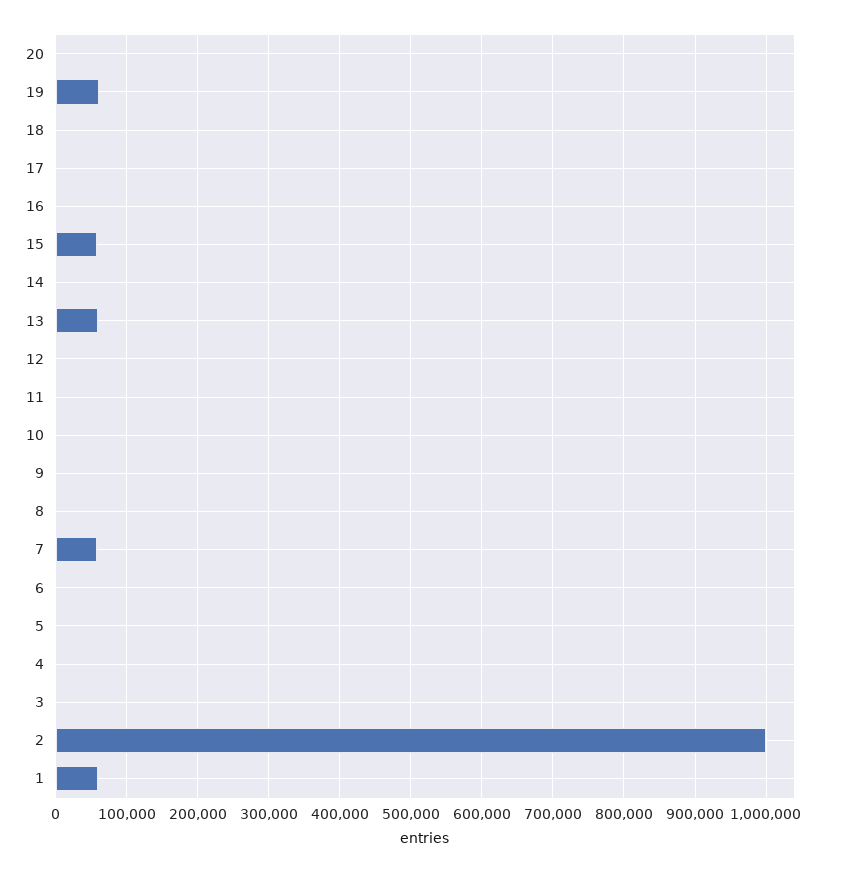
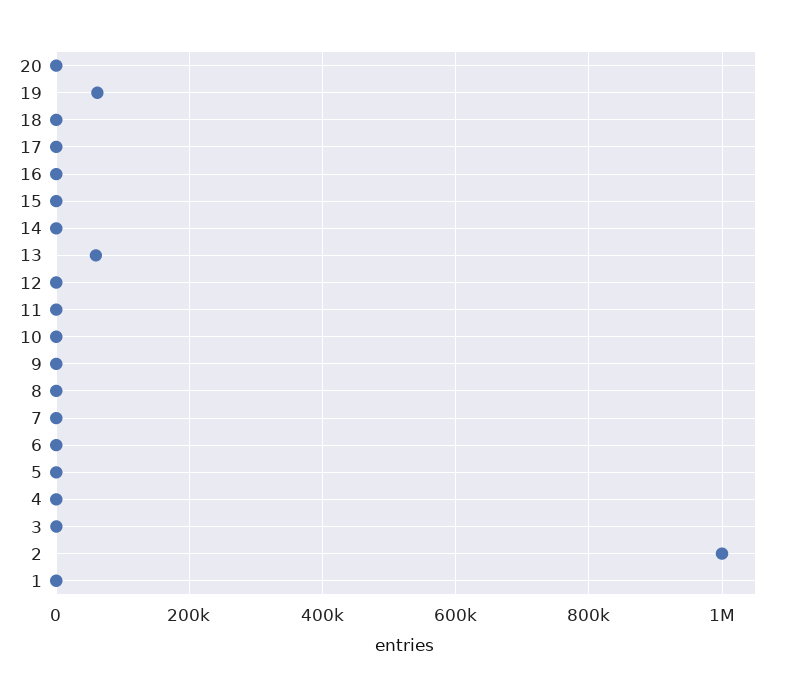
  {
    "20": 0,
    "19": 60000,
    "18": 0,
    "17": 0,
    "16": 0,
-   "15": 60000,
+   "15": 0,
    "14": 0,
    "13": 60000,
    "12": 0,
    "11": 0,
    "10": 0,
    "9": 0,
    "8": 0,
-   "7": 60000,
+   "7": 0,
    "6": 0,
    "5": 0,
    "4": 0,
    "3": 0,
    "2": 1000000,
-   "1": 60000
+   "1": 0
  }

